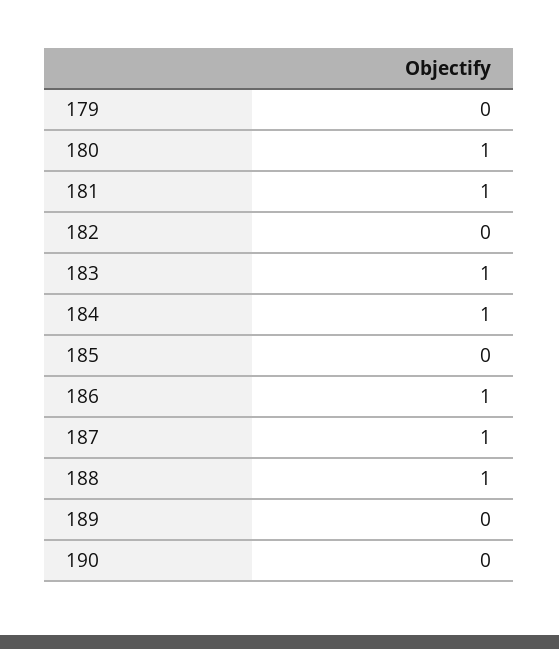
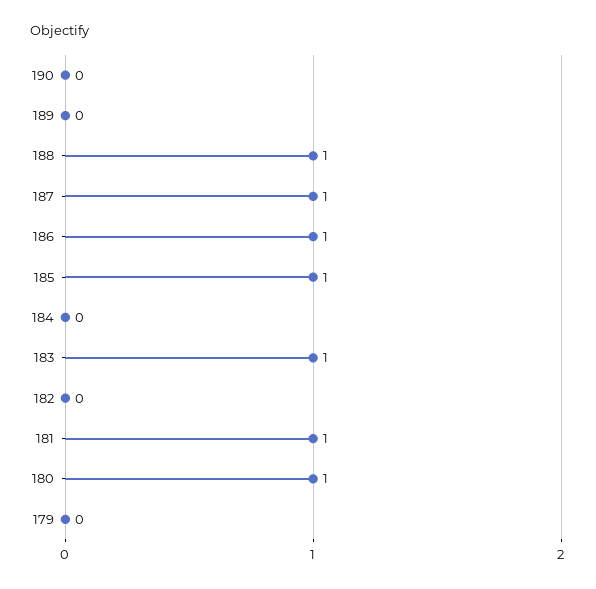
  {
    "179": 0,
    "180": 1,
    "181": 1,
    "182": 0,
    "183": 1,
-   "184": 1,
+   "184": 0,
-   "185": 0,
+   "185": 1,
    "186": 1,
    "187": 1,
    "188": 1,
    "189": 0,
    "190": 0
  }

